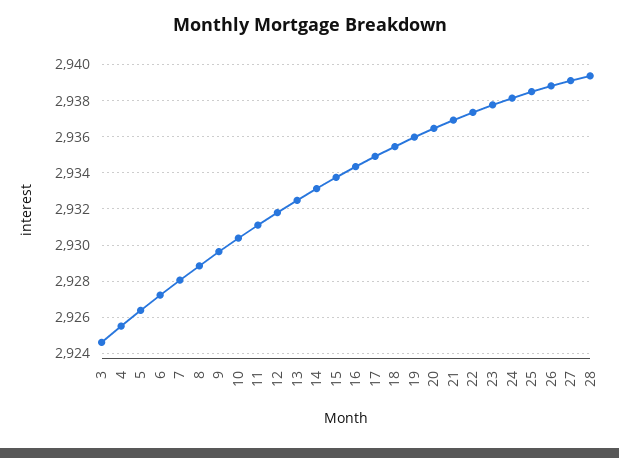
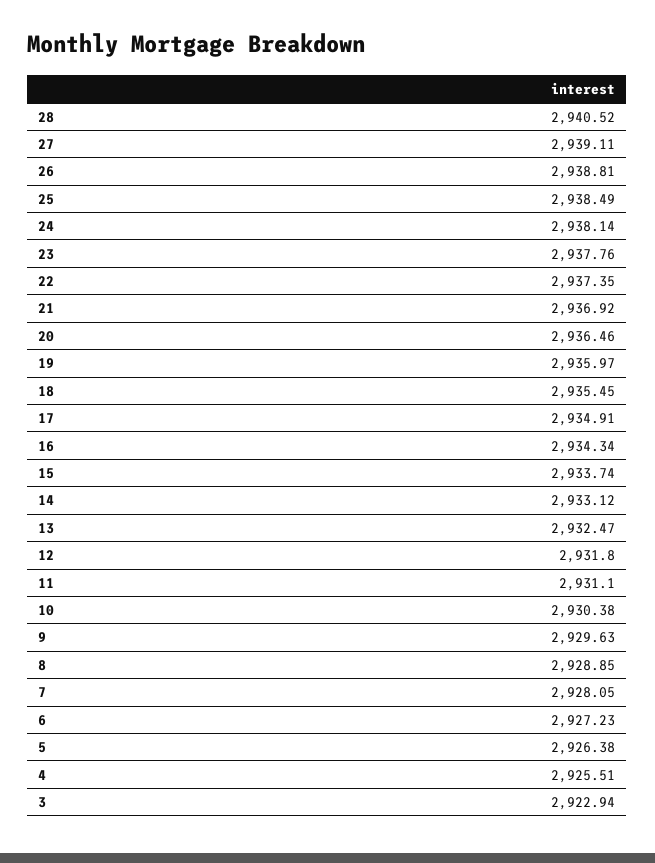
  {
-   "3": 2924.5,
+   "3": 2922.94,
    "4": 2925.51,
    "5": 2926.38,
    "6": 2927.23,
    "7": 2928.05,
    "8": 2928.85,
    "9": 2929.63,
    "10": 2930.38,
    "11": 2931.1,
    "12": 2931.8,
    "13": 2932.47,
    "14": 2933.12,
    "15": 2933.74,
    "16": 2934.34,
    "17": 2934.91,
    "18": 2935.45,
    "19": 2935.97,
    "20": 2936.46,
    "21": 2936.92,
    "22": 2937.35,
    "23": 2937.76,
    "24": 2938.14,
    "25": 2938.49,
    "26": 2938.81,
    "27": 2939.11,
-   "28": 2939.5
+   "28": 2940.52
  }

